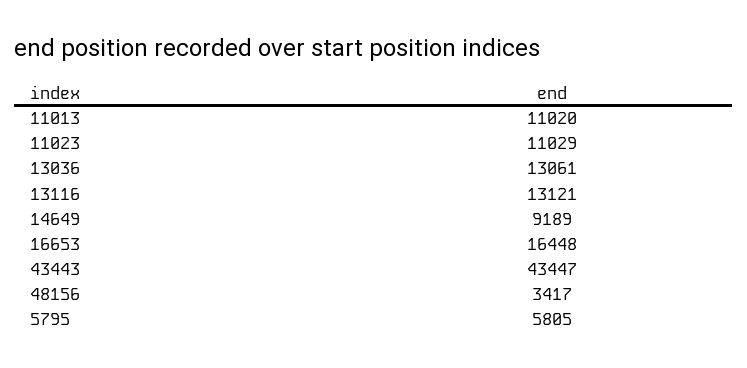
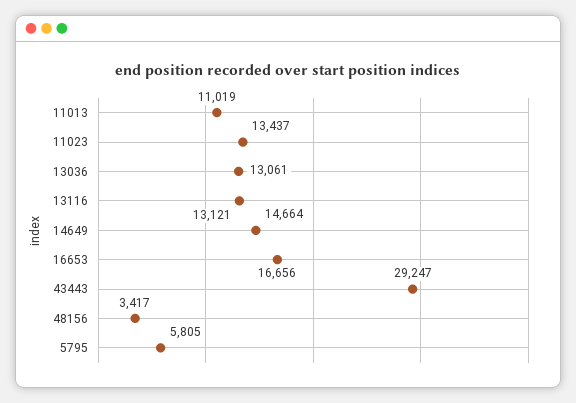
  {
-   "11013": 11020,
+   "11013": 11019,
-   "11023": 11029,
+   "11023": 13437,
    "13036": 13061,
    "13116": 13121,
-   "14649": 9189,
+   "14649": 14664,
-   "16653": 16448,
+   "16653": 16656,
-   "43443": 43447,
+   "43443": 29247,
    "48156": 3417,
    "5795": 5805
  }

